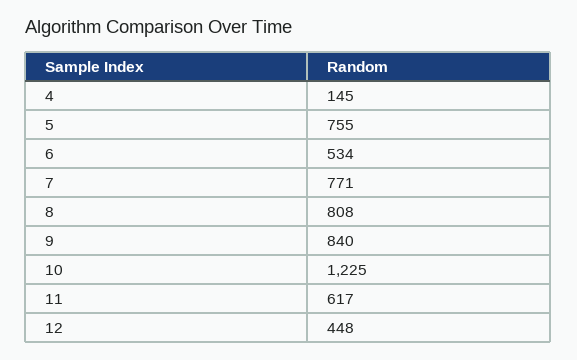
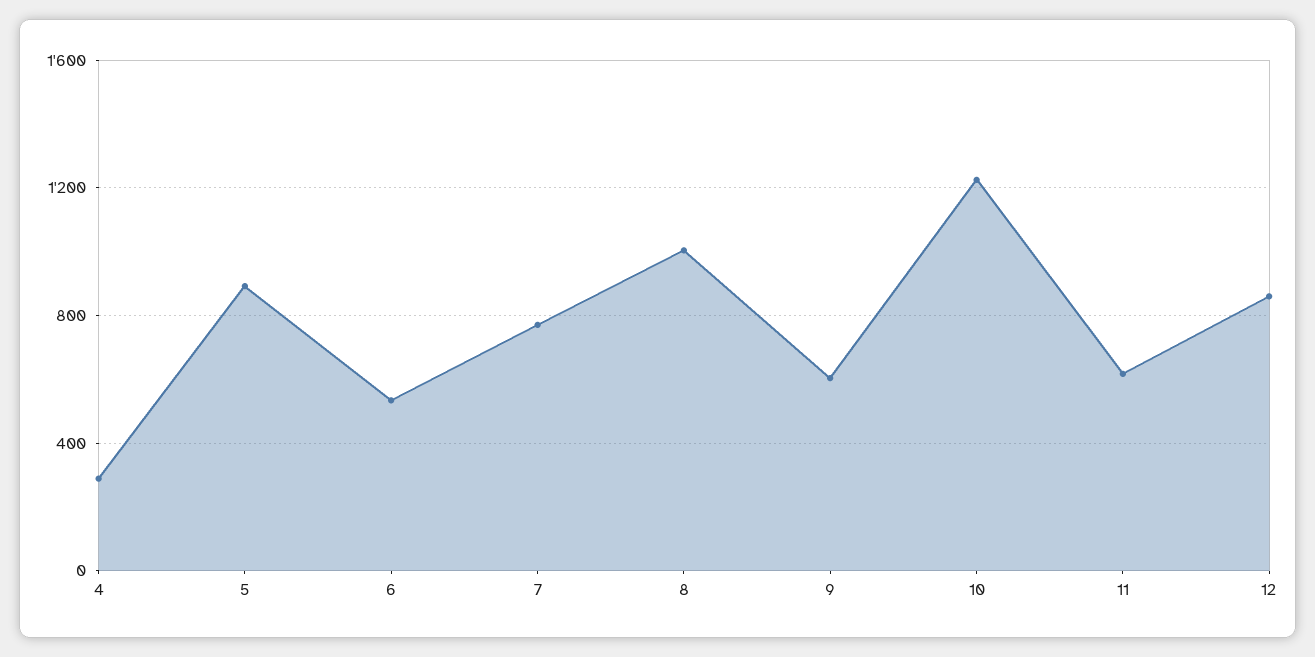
  {
-   "4": 145,
+   "4": 300,
-   "5": 755,
+   "5": 900,
    "6": 534,
    "7": 771,
-   "8": 808,
+   "8": 1000,
-   "9": 840,
+   "9": 600,
    "10": 1225,
    "11": 617,
-   "12": 448
+   "12": 850
  }

